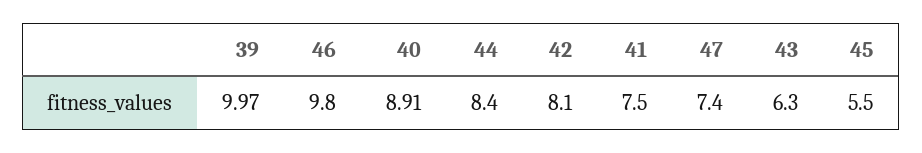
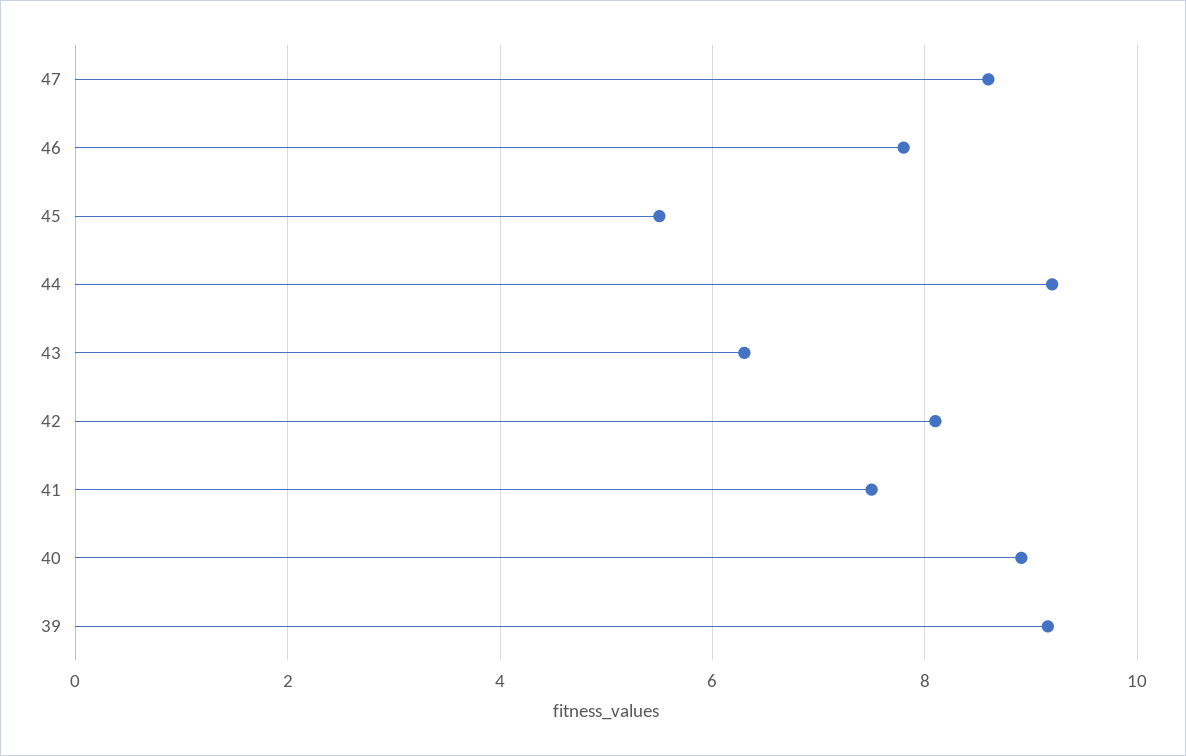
  {
-   "39": 9.97,
+   "39": 9.2,
-   "46": 9.8,
+   "46": 7.8,
    "40": 8.91,
-   "44": 8.4,
+   "44": 9.2,
    "42": 8.1,
    "41": 7.5,
-   "47": 7.4,
+   "47": 8.6,
    "43": 6.3,
    "45": 5.5
  }

